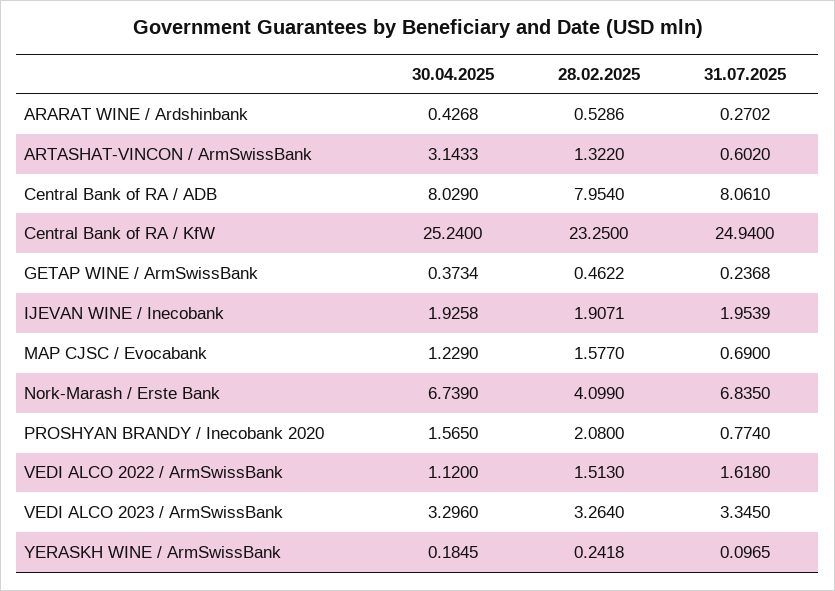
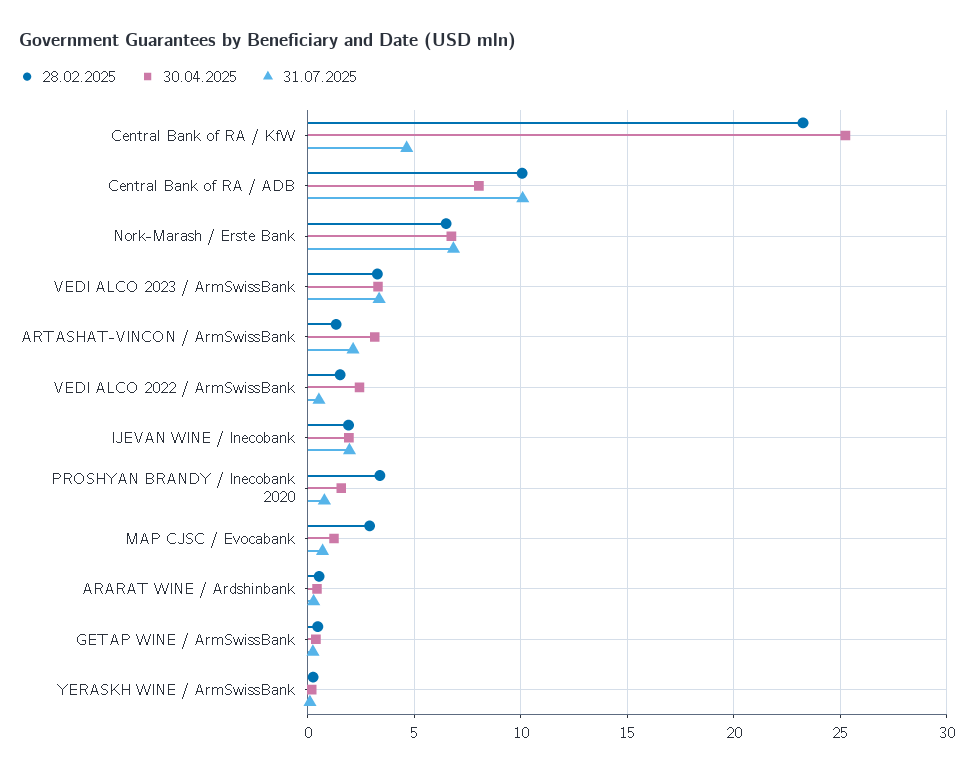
  {
    "30.04.2025": {
      "ARARAT WINE / Ardshinbank": 0.4268,
      "ARTASHAT-VINCON / ArmSwissBank": 3.1433,
      "Central Bank of RA / ADB": 8.029,
      "Central Bank of RA / KfW": 25.24,
      "GETAP WINE / ArmSwissBank": 0.3734,
      "IJEVAN WINE / Inecobank": 1.9258,
      "MAP CJSC / Evocabank": 1.229,
      "Nork-Marash / Erste Bank": 6.739,
      "PROSHYAN BRANDY / Inecobank 2020": 1.565,
-     "VEDI ALCO 2022 / ArmSwissBank": 1.12,
+     "VEDI ALCO 2022 / ArmSwissBank": 2.5,
      "VEDI ALCO 2023 / ArmSwissBank": 3.296,
      "YERASKH WINE / ArmSwissBank": 0.1845
    },
    "28.02.2025": {
      "ARARAT WINE / Ardshinbank": 0.5286,
      "ARTASHAT-VINCON / ArmSwissBank": 1.322,
-     "Central Bank of RA / ADB": 7.954,
+     "Central Bank of RA / ADB": 10,
      "Central Bank of RA / KfW": 23.25,
      "GETAP WINE / ArmSwissBank": 0.4622,
      "IJEVAN WINE / Inecobank": 1.9071,
-     "MAP CJSC / Evocabank": 1.577,
+     "MAP CJSC / Evocabank": 3,
-     "Nork-Marash / Erste Bank": 4.099,
+     "Nork-Marash / Erste Bank": 6.5,
-     "PROSHYAN BRANDY / Inecobank 2020": 2.08,
+     "PROSHYAN BRANDY / Inecobank 2020": 3.5,
      "VEDI ALCO 2022 / ArmSwissBank": 1.513,
      "VEDI ALCO 2023 / ArmSwissBank": 3.264,
      "YERASKH WINE / ArmSwissBank": 0.2418
    },
    "31.07.2025": {
      "ARARAT WINE / Ardshinbank": 0.2702,
-     "ARTASHAT-VINCON / ArmSwissBank": 0.602,
+     "ARTASHAT-VINCON / ArmSwissBank": 2,
-     "Central Bank of RA / ADB": 8.061,
+     "Central Bank of RA / ADB": 10,
-     "Central Bank of RA / KfW": 24.94,
+     "Central Bank of RA / KfW": 4.5,
      "GETAP WINE / ArmSwissBank": 0.2368,
      "IJEVAN WINE / Inecobank": 1.9539,
      "MAP CJSC / Evocabank": 0.69,
      "Nork-Marash / Erste Bank": 6.835,
      "PROSHYAN BRANDY / Inecobank 2020": 0.774,
-     "VEDI ALCO 2022 / ArmSwissBank": 1.618,
+     "VEDI ALCO 2022 / ArmSwissBank": 0.5,
      "VEDI ALCO 2023 / ArmSwissBank": 3.345,
      "YERASKH WINE / ArmSwissBank": 0.0965
    }
  }

